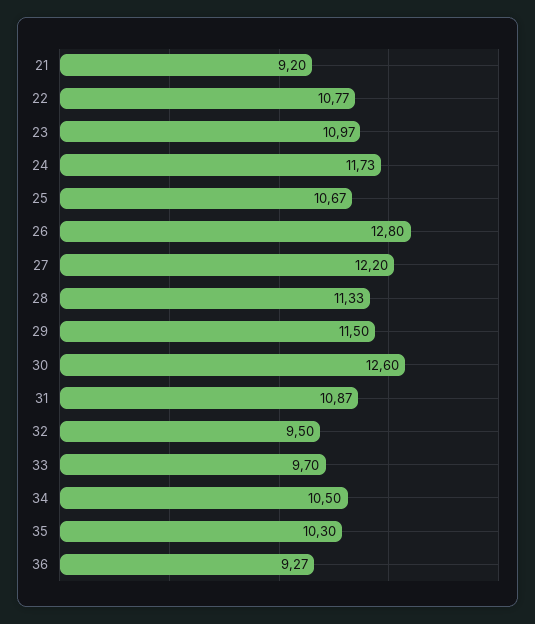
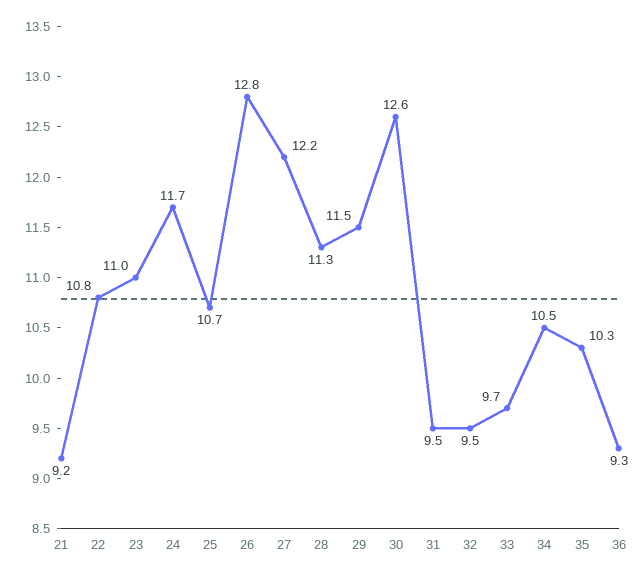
  {
    "21": 9.2,
    "22": 10.77,
    "23": 10.97,
    "24": 11.73,
    "25": 10.67,
    "26": 12.8,
    "27": 12.2,
    "28": 11.33,
    "29": 11.5,
    "30": 12.6,
-   "31": 10.87,
+   "31": 9.5,
    "32": 9.5,
    "33": 9.7,
    "34": 10.5,
    "35": 10.3,
    "36": 9.27
  }

